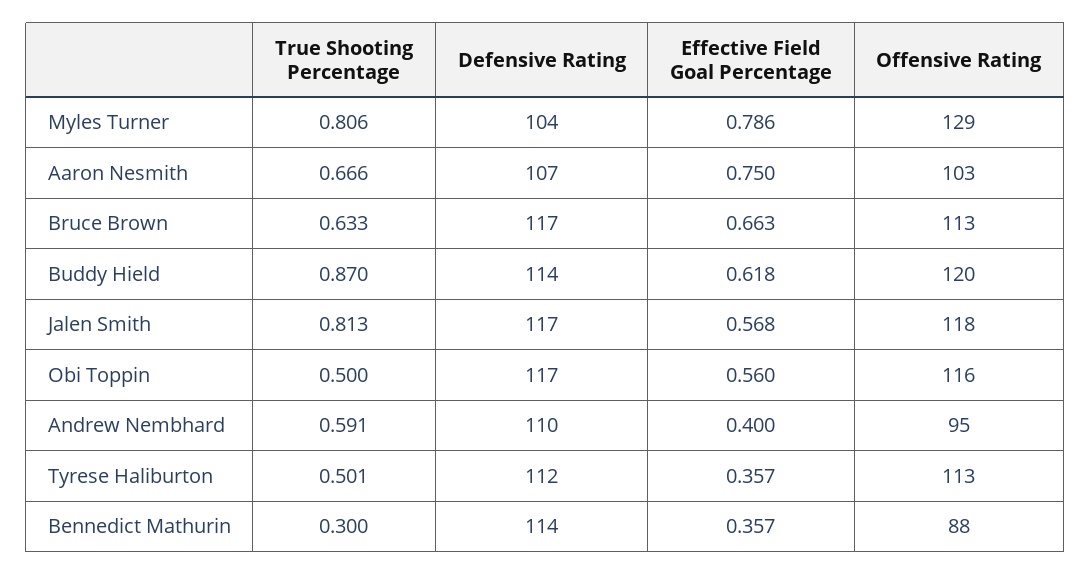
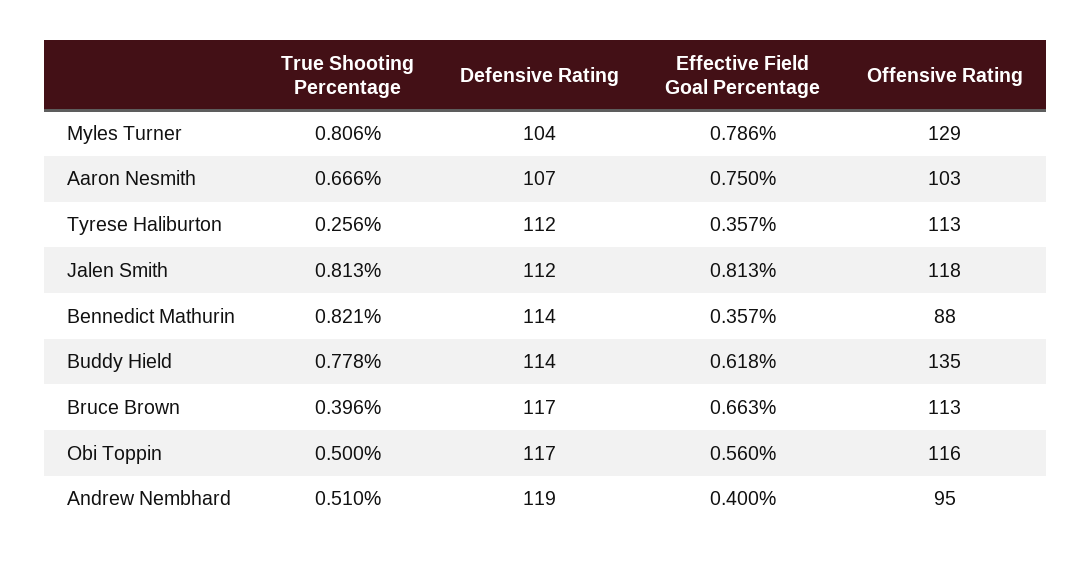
  {
    "True Shooting Percentage": {
      "Myles Turner": 0.806,
      "Aaron Nesmith": 0.666,
-     "Bruce Brown": 0.633,
+     "Bruce Brown": 0.396,
-     "Buddy Hield": 0.87,
+     "Buddy Hield": 0.778,
      "Jalen Smith": 0.813,
      "Obi Toppin": 0.5,
-     "Andrew Nembhard": 0.591,
+     "Andrew Nembhard": 0.51,
-     "Tyrese Haliburton": 0.501,
+     "Tyrese Haliburton": 0.256,
-     "Bennedict Mathurin": 0.3
+     "Bennedict Mathurin": 0.821
    },
    "Defensive Rating": {
      "Myles Turner": 104,
      "Aaron Nesmith": 107,
      "Bruce Brown": 117,
      "Buddy Hield": 114,
-     "Jalen Smith": 117,
+     "Jalen Smith": 112,
      "Obi Toppin": 117,
-     "Andrew Nembhard": 110,
+     "Andrew Nembhard": 119,
      "Tyrese Haliburton": 112,
      "Bennedict Mathurin": 114
    },
    "Effective Field Goal Percentage": {
      "Myles Turner": 0.786,
      "Aaron Nesmith": 0.75,
      "Bruce Brown": 0.663,
      "Buddy Hield": 0.618,
-     "Jalen Smith": 0.568,
+     "Jalen Smith": 0.813,
      "Obi Toppin": 0.56,
      "Andrew Nembhard": 0.4,
      "Tyrese Haliburton": 0.357,
      "Bennedict Mathurin": 0.357
    },
    "Offensive Rating": {
      "Myles Turner": 129,
      "Aaron Nesmith": 103,
      "Bruce Brown": 113,
-     "Buddy Hield": 120,
+     "Buddy Hield": 135,
      "Jalen Smith": 118,
      "Obi Toppin": 116,
      "Andrew Nembhard": 95,
      "Tyrese Haliburton": 113,
      "Bennedict Mathurin": 88
    }
  }

